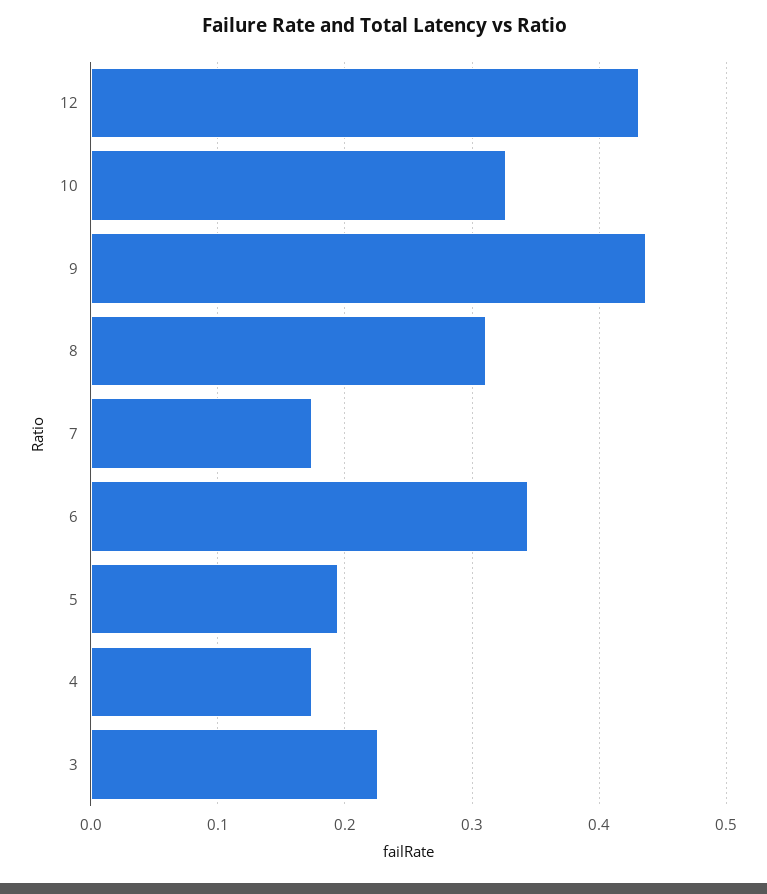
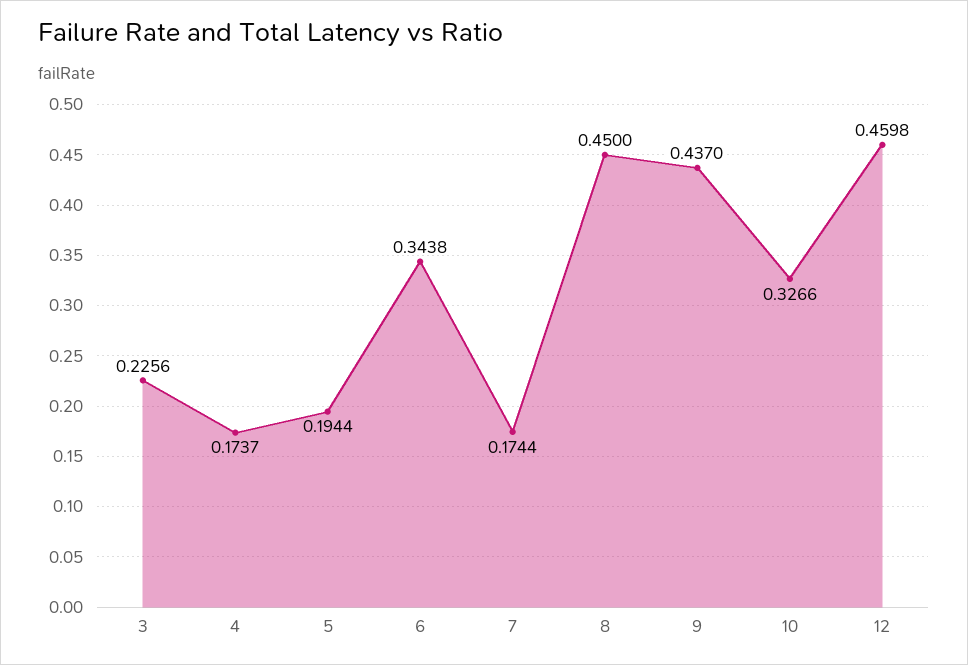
  {
-   "12": 0.43,
+   "12": 0.4598,
    "10": 0.3266,
    "9": 0.437,
-   "8": 0.31,
+   "8": 0.45,
    "7": 0.1744,
    "6": 0.3438,
    "5": 0.1944,
    "4": 0.1737,
    "3": 0.2256
  }

